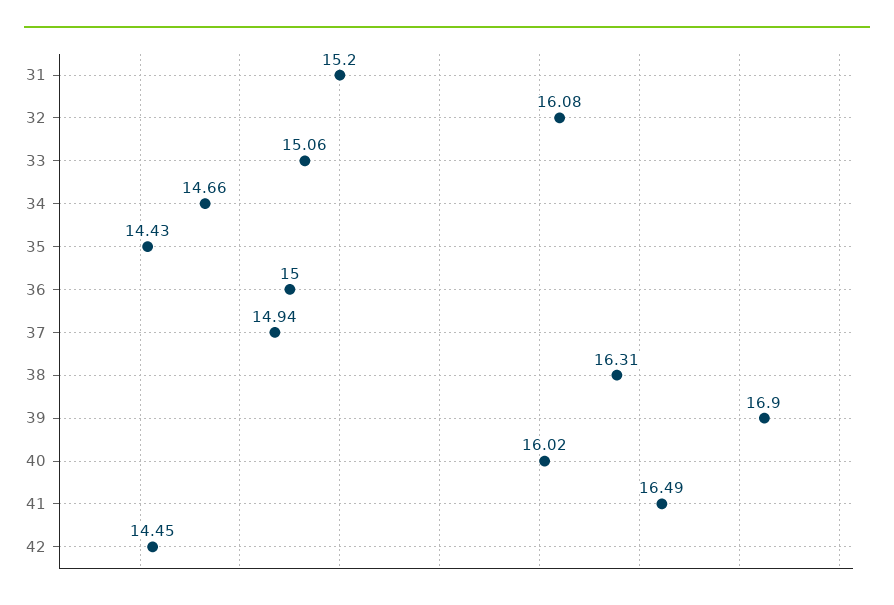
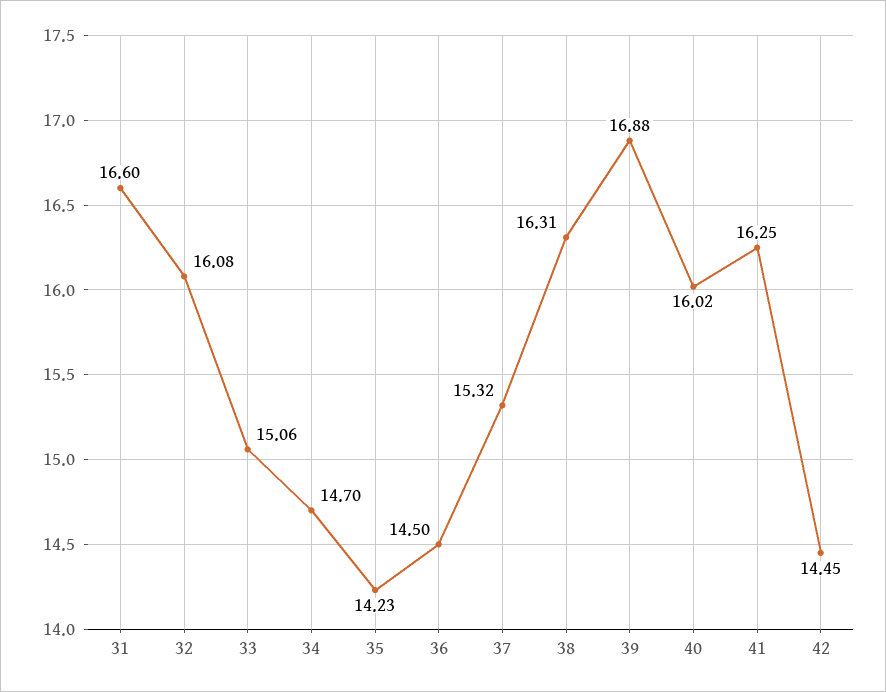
  {
-   "31": 15.2,
+   "31": 16.6,
    "32": 16.08,
    "33": 15.06,
-   "34": 14.66,
+   "34": 14.7,
-   "35": 14.43,
+   "35": 14.23,
-   "36": 15,
+   "36": 14.5,
-   "37": 14.94,
+   "37": 15.32,
    "38": 16.31,
-   "39": 16.9,
+   "39": 16.88,
    "40": 16.02,
-   "41": 16.49,
+   "41": 16.25,
    "42": 14.45
  }

